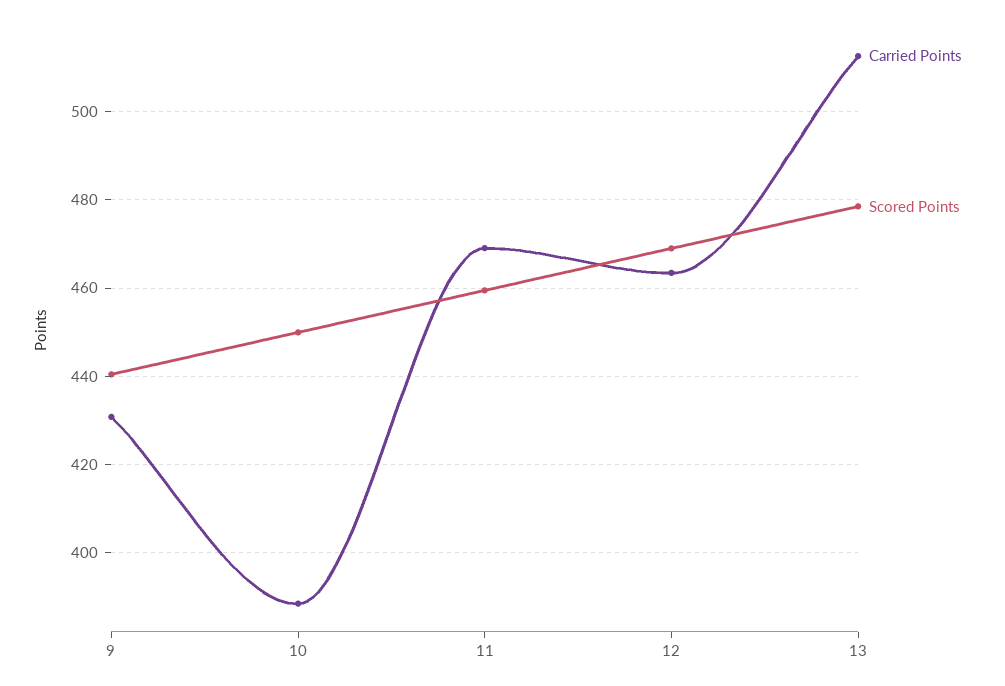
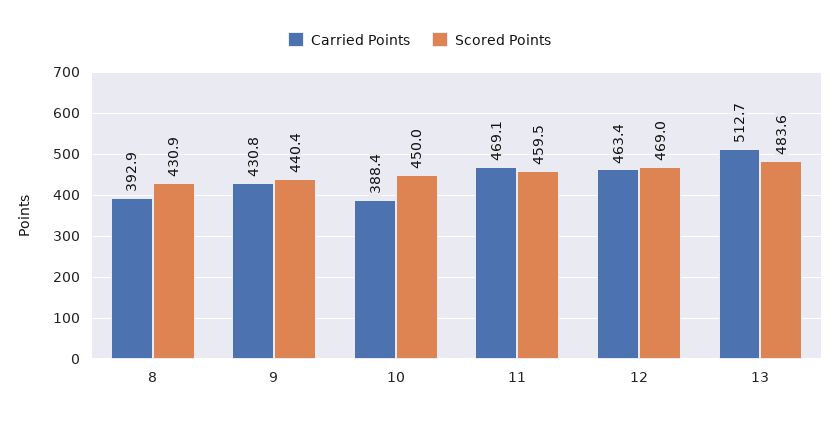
  {
    "Carried Points": {
      "9": 430.8,
      "10": 388.4,
      "11": 469.1,
      "12": 463.4,
-     "13": 512.7
+     "13": 512.7,
+     "8": 392.9
    },
    "Scored Points": {
      "9": 440.4,
      "10": 450,
      "11": 459.5,
      "12": 469,
-     "13": 478
+     "13": 483.6,
+     "8": 430.9
    }
  }

